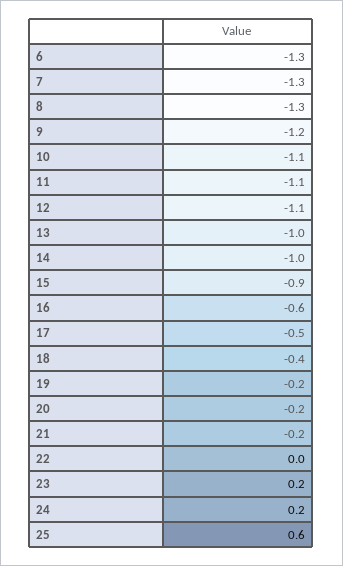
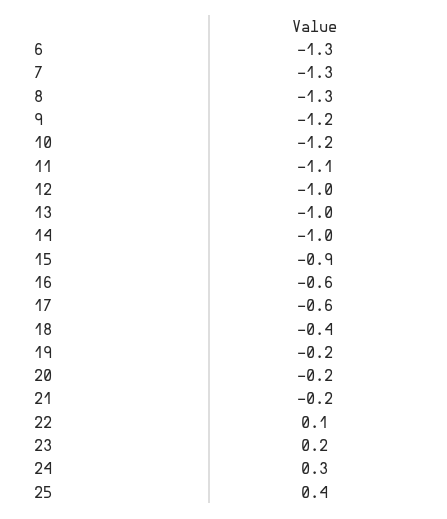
  {
    "6": -1.3,
    "7": -1.3,
    "8": -1.3,
    "9": -1.2,
-   "10": -1.1,
+   "10": -1.2,
    "11": -1.1,
-   "12": -1.1,
+   "12": -1,
    "13": -1,
    "14": -1,
    "15": -0.9,
    "16": -0.6,
-   "17": -0.5,
+   "17": -0.6,
    "18": -0.4,
    "19": -0.2,
    "20": -0.2,
    "21": -0.2,
-   "22": 0,
+   "22": 0.1,
    "23": 0.2,
-   "24": 0.2,
+   "24": 0.3,
-   "25": 0.6
+   "25": 0.4
  }

